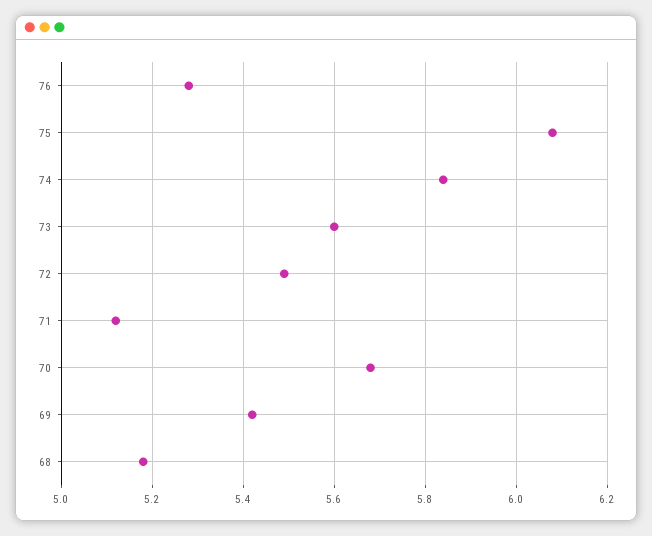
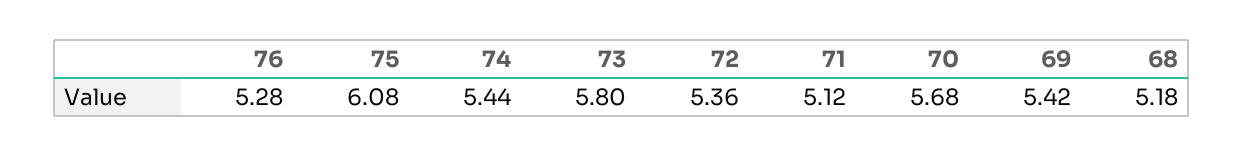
  {
    "76": 5.28,
    "75": 6.08,
-   "74": 5.85,
+   "74": 5.44,
-   "73": 5.6,
+   "73": 5.8,
-   "72": 5.5,
+   "72": 5.36,
    "71": 5.12,
    "70": 5.68,
    "69": 5.42,
    "68": 5.18
  }

